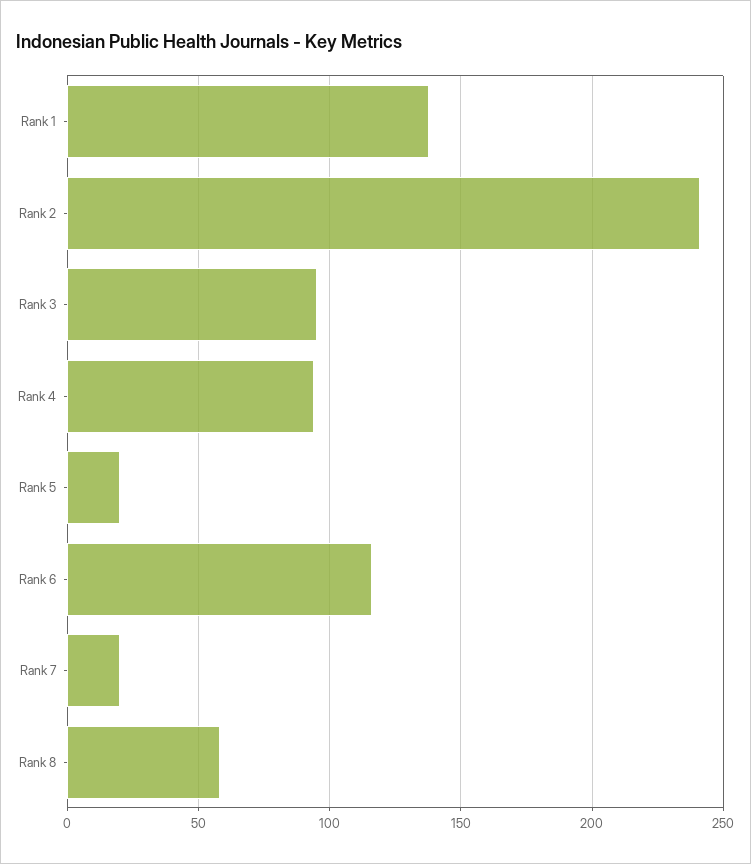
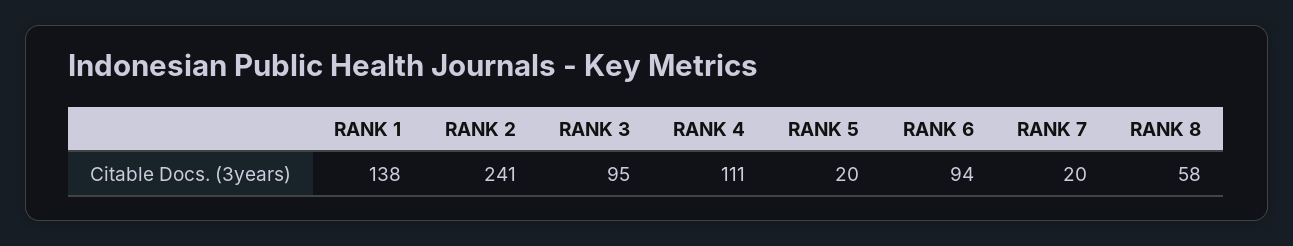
  {
    "Rank 1": 138,
    "Rank 2": 241,
    "Rank 3": 95,
-   "Rank 4": 95,
+   "Rank 4": 111,
    "Rank 5": 20,
-   "Rank 6": 115,
+   "Rank 6": 94,
    "Rank 7": 20,
    "Rank 8": 58
  }

